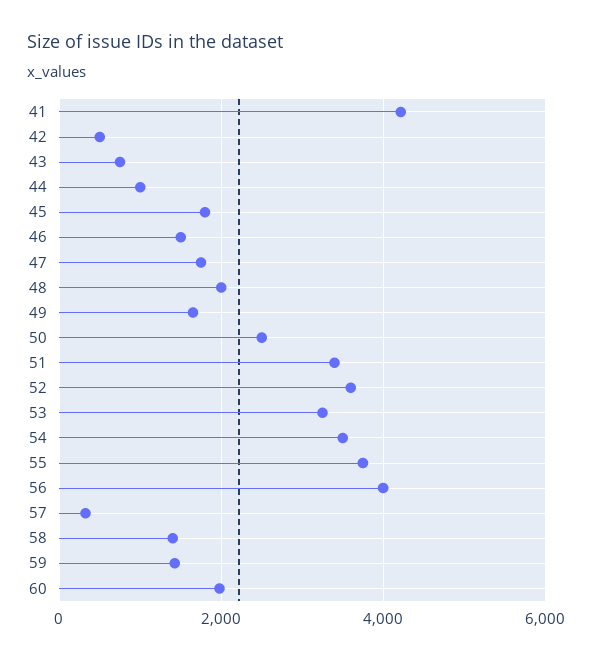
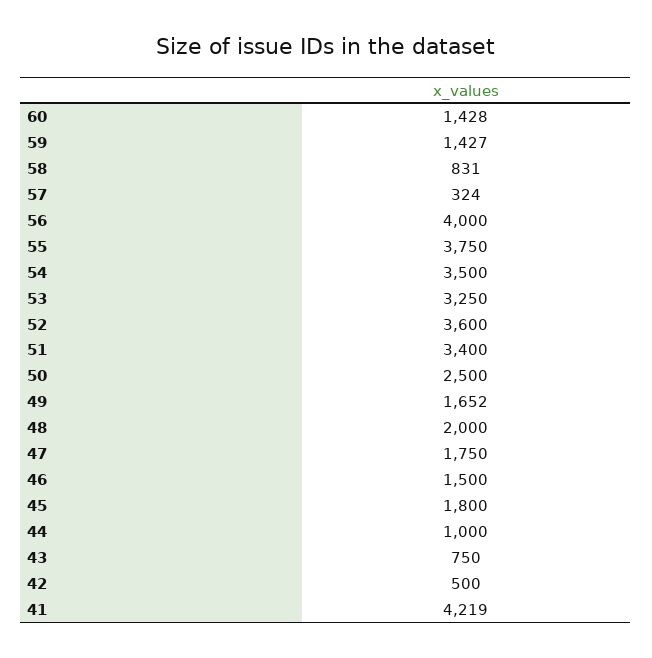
  {
    "41": 4219,
    "42": 500,
    "43": 750,
    "44": 1000,
    "45": 1800,
    "46": 1500,
    "47": 1750,
    "48": 2000,
    "49": 1652,
    "50": 2500,
    "51": 3400,
    "52": 3600,
    "53": 3250,
    "54": 3500,
    "55": 3750,
    "56": 4000,
    "57": 324,
-   "58": 1400,
+   "58": 831,
    "59": 1427,
-   "60": 2000
+   "60": 1428
  }

